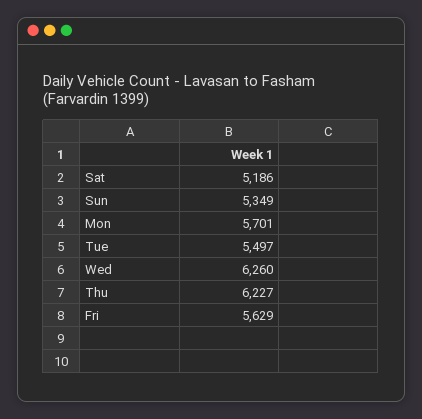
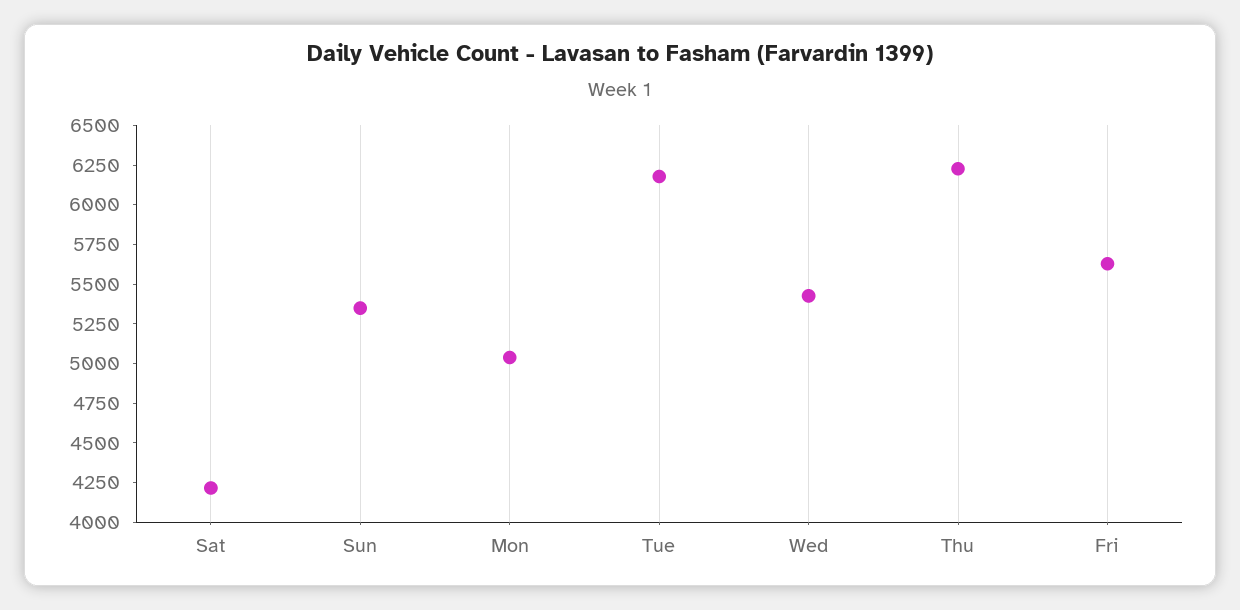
  {
-   "Sat": 5186,
+   "Sat": 4250,
    "Sun": 5349,
-   "Mon": 5701,
+   "Mon": 5000,
-   "Tue": 5497,
+   "Tue": 6250,
-   "Wed": 6260,
+   "Wed": 5500,
    "Thu": 6227,
    "Fri": 5629
  }

